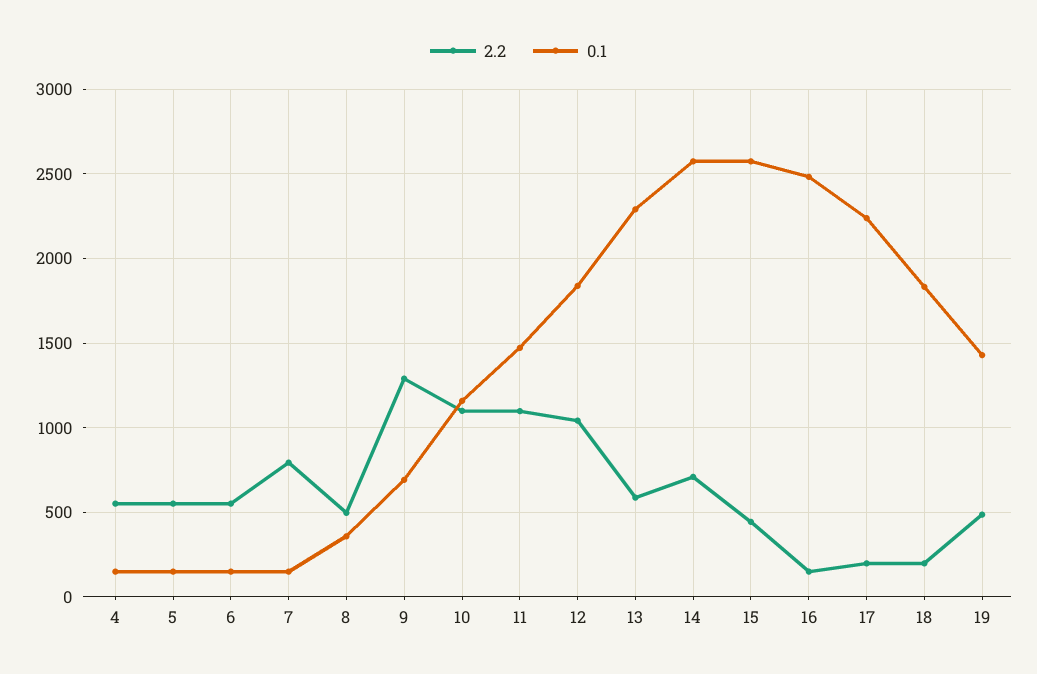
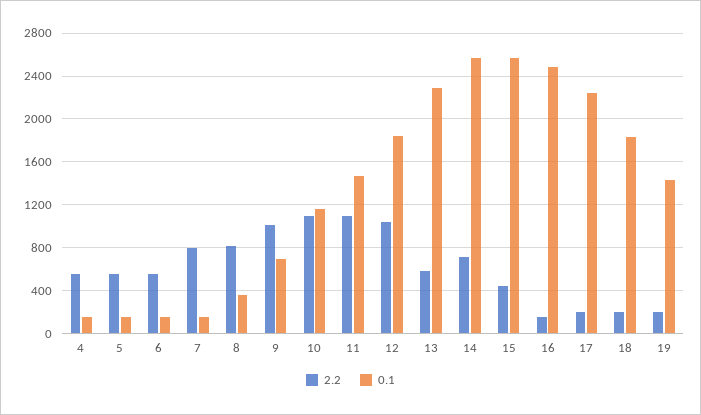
  {
    "2.2": {
      "4": 550,
      "5": 550,
      "6": 550,
      "7": 800,
-     "8": 500,
+     "8": 800,
-     "9": 1300,
+     "9": 1000,
      "10": 1100,
      "11": 1100,
      "12": 1050,
      "13": 600,
      "14": 700,
      "15": 450,
      "16": 150,
      "17": 200,
      "18": 200,
-     "19": 500
+     "19": 200
    },
    "0.1": {
      "4": 150,
      "5": 150,
      "6": 150,
      "7": 150,
      "8": 350,
      "9": 700,
      "10": 1150,
      "11": 1450,
      "12": 1850,
      "13": 2300,
      "14": 2550,
      "15": 2550,
      "16": 2500,
      "17": 2250,
      "18": 1850,
      "19": 1450
    }
  }

